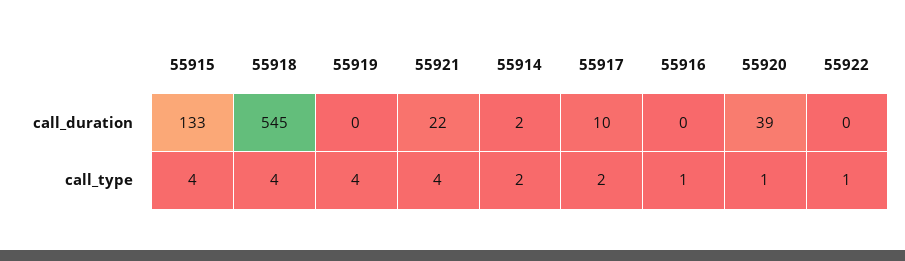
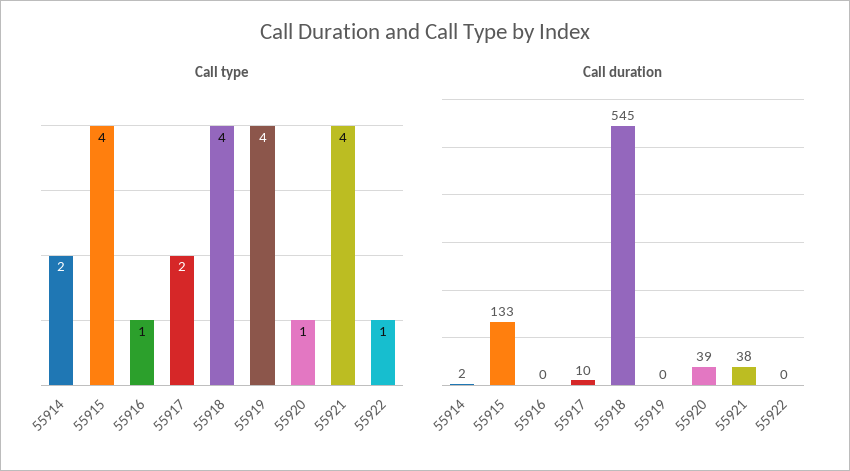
  {
    "call_duration": {
      "55915": 133,
      "55918": 545,
      "55919": 0,
-     "55921": 22,
+     "55921": 38,
      "55914": 2,
      "55917": 10,
      "55916": 0,
      "55920": 39,
      "55922": 0
    },
    "call_type": {
      "55915": 4,
      "55918": 4,
      "55919": 4,
      "55921": 4,
      "55914": 2,
      "55917": 2,
      "55916": 1,
      "55920": 1,
      "55922": 1
    }
  }

